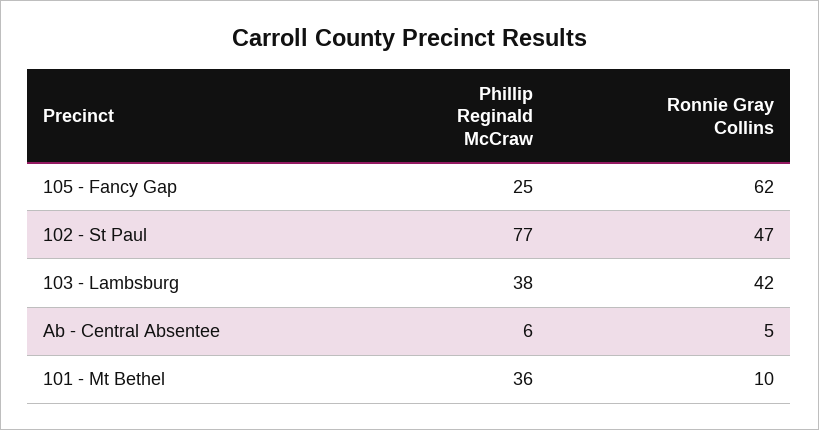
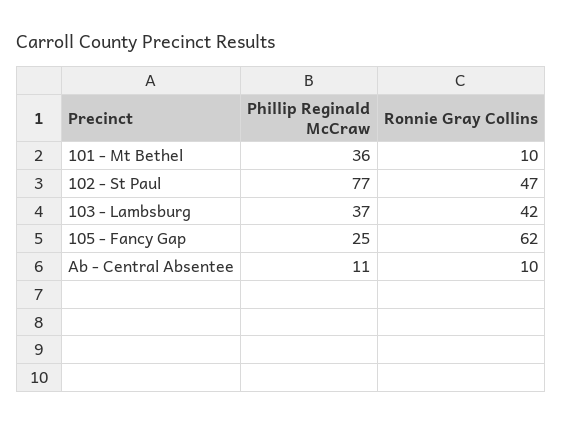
  {
    "Phillip Reginald McCraw": {
      "105 - Fancy Gap": 25,
      "102 - St Paul": 77,
-     "103 - Lambsburg": 38,
+     "103 - Lambsburg": 37,
-     "Ab - Central Absentee": 6,
+     "Ab - Central Absentee": 11,
      "101 - Mt Bethel": 36
    },
    "Ronnie Gray Collins": {
      "105 - Fancy Gap": 62,
      "102 - St Paul": 47,
      "103 - Lambsburg": 42,
-     "Ab - Central Absentee": 5,
+     "Ab - Central Absentee": 10,
      "101 - Mt Bethel": 10
    }
  }

